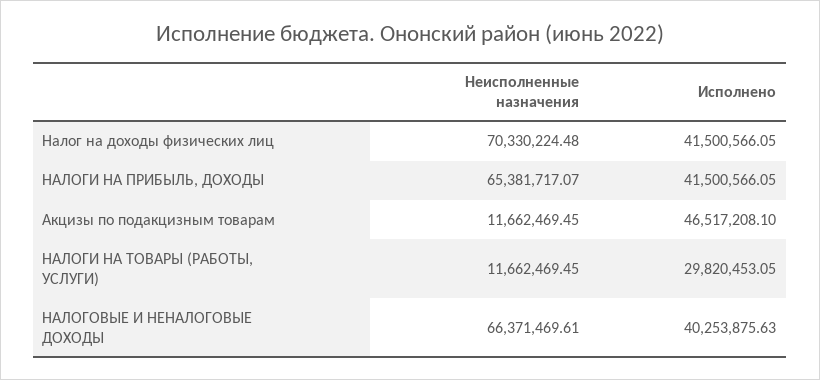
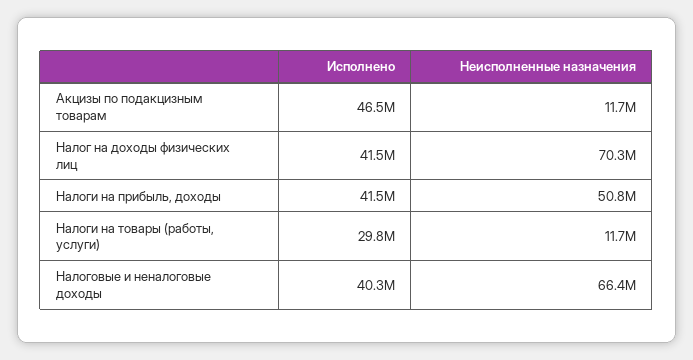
  {
    "Неисполненные назначения": {
      "Налог на доходы физических лиц": 70330224.48,
-     "НАЛОГИ НА ПРИБЫЛЬ, ДОХОДЫ": 65381717.07,
+     "НАЛОГИ НА ПРИБЫЛЬ, ДОХОДЫ": 50800000,
      "Акцизы по подакцизным товарам": 11662469.45,
      "НАЛОГИ НА ТОВАРЫ (РАБОТЫ, УСЛУГИ)": 11662469.45,
      "НАЛОГОВЫЕ И НЕНАЛОГОВЫЕ ДОХОДЫ": 66371469.61
    },
    "Исполнено": {
      "Налог на доходы физических лиц": 41500566.05,
      "НАЛОГИ НА ПРИБЫЛЬ, ДОХОДЫ": 41500566.05,
      "Акцизы по подакцизным товарам": 46517208.1,
      "НАЛОГИ НА ТОВАРЫ (РАБОТЫ, УСЛУГИ)": 29820453.05,
      "НАЛОГОВЫЕ И НЕНАЛОГОВЫЕ ДОХОДЫ": 40253875.63
    }
  }

